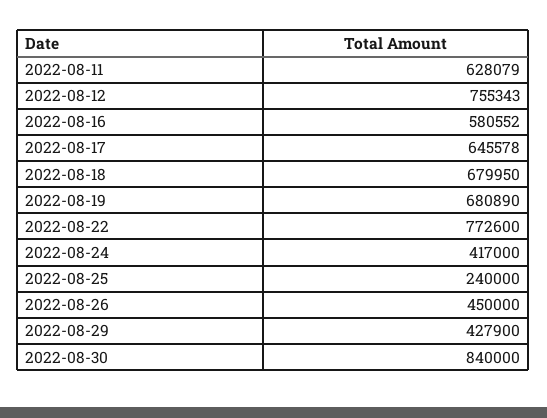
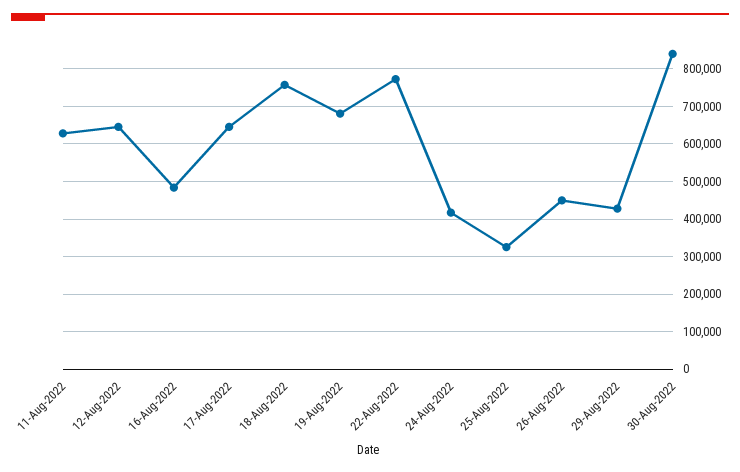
  {
    "2022-08-11": 628079,
-   "2022-08-12": 755343,
+   "2022-08-12": 640000,
-   "2022-08-16": 580552,
+   "2022-08-16": 480000,
    "2022-08-17": 645578,
-   "2022-08-18": 679950,
+   "2022-08-18": 760000,
    "2022-08-19": 680890,
    "2022-08-22": 772600,
    "2022-08-24": 417000,
-   "2022-08-25": 240000,
+   "2022-08-25": 320000,
    "2022-08-26": 450000,
    "2022-08-29": 427900,
    "2022-08-30": 840000
  }

